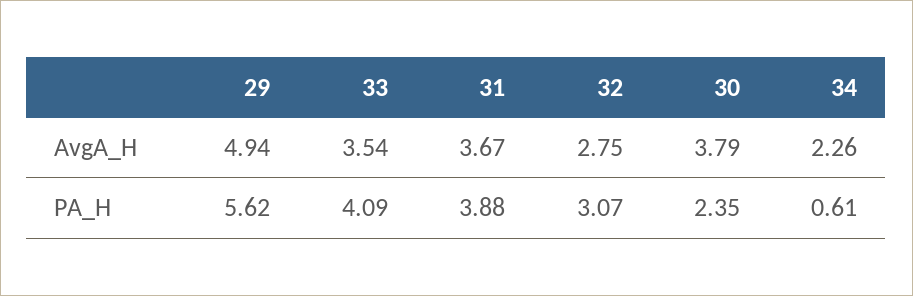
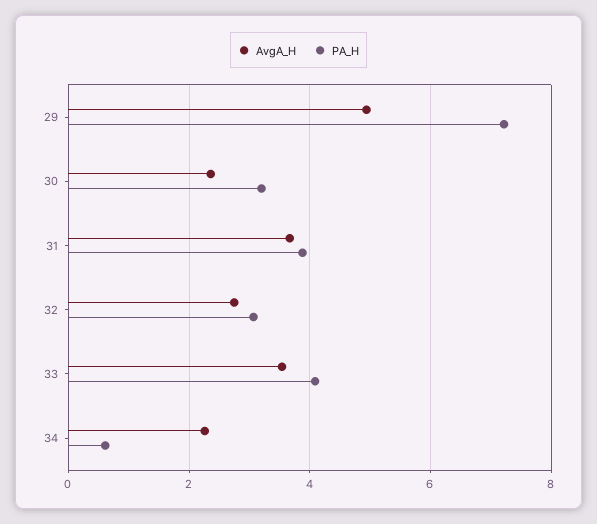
  {
    "AvgA_H": {
      "29": 4.94,
      "33": 3.54,
      "31": 3.67,
      "32": 2.75,
-     "30": 3.79,
+     "30": 2.4,
      "34": 2.26
    },
    "PA_H": {
-     "29": 5.62,
+     "29": 7.2,
      "33": 4.09,
      "31": 3.88,
      "32": 3.07,
-     "30": 2.35,
+     "30": 3.2,
      "34": 0.61
    }
  }

